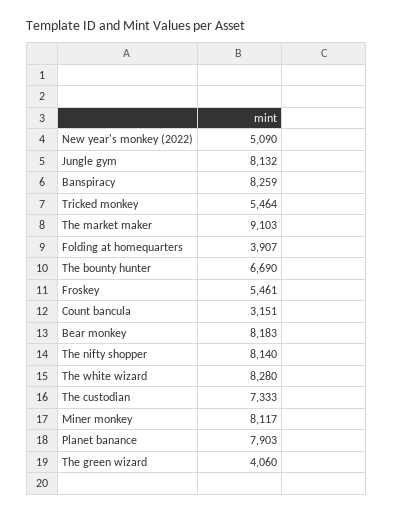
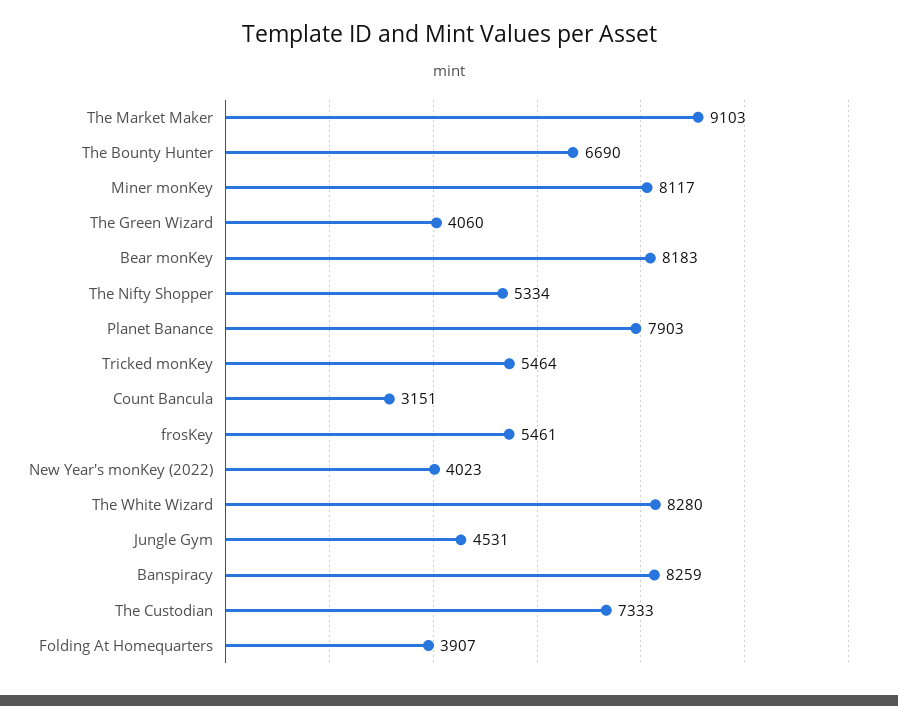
  {
-   "New year's monkey (2022)": 5090,
+   "New year's monkey (2022)": 4023,
-   "Jungle gym": 8132,
+   "Jungle gym": 4531,
    "Banspiracy": 8259,
    "Tricked monkey": 5464,
    "The market maker": 9103,
    "Folding at homequarters": 3907,
    "The bounty hunter": 6690,
    "Froskey": 5461,
    "Count bancula": 3151,
    "Bear monkey": 8183,
-   "The nifty shopper": 8140,
+   "The nifty shopper": 5334,
    "The white wizard": 8280,
    "The custodian": 7333,
    "Miner monkey": 8117,
    "Planet banance": 7903,
    "The green wizard": 4060
  }

